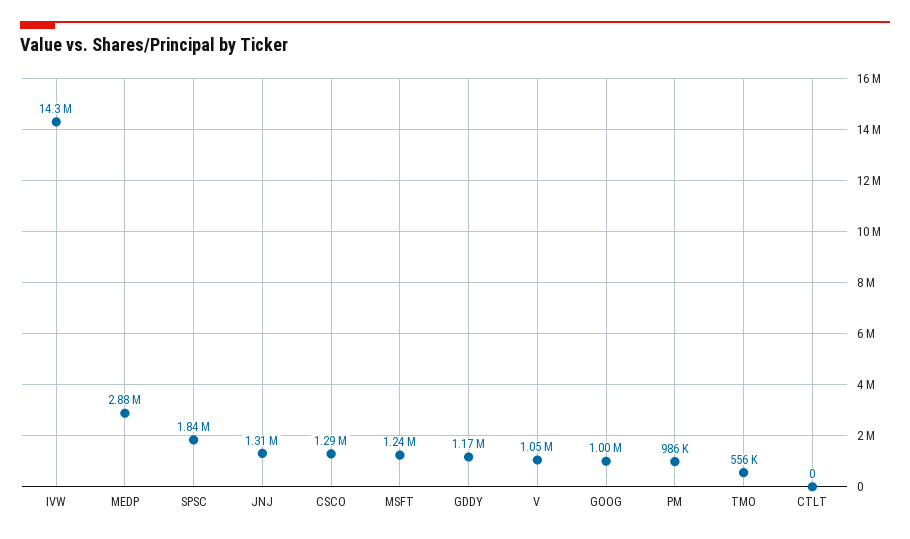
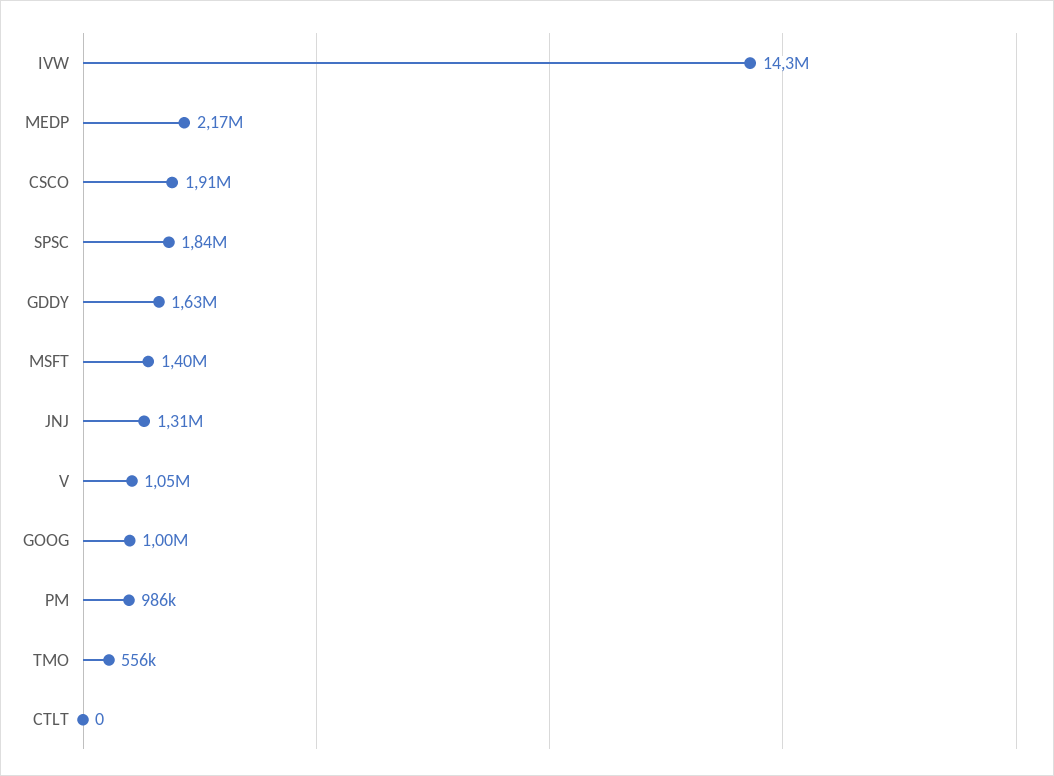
  {
    "IVW": 14300000,
-   "MEDP": 2880000,
+   "MEDP": 2170000,
    "SPSC": 1840000,
    "JNJ": 1310000,
-   "CSCO": 1290000,
+   "CSCO": 1910000,
-   "MSFT": 1240000,
+   "MSFT": 1400000,
-   "GDDY": 1170000,
+   "GDDY": 1630000,
    "V": 1050000,
    "GOOG": 1000000,
    "PM": 986000,
    "TMO": 556000,
    "CTLT": 0
  }

